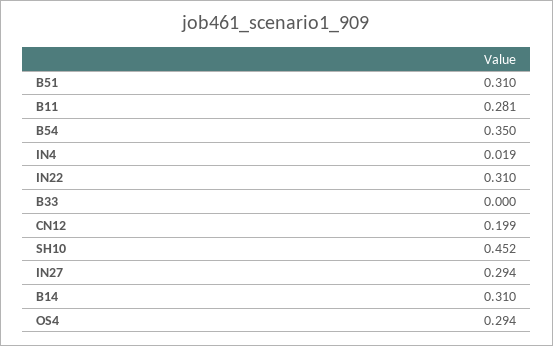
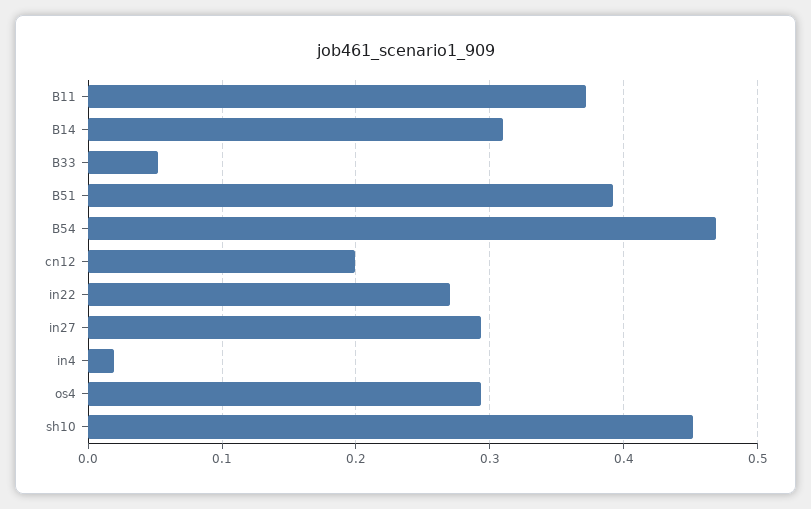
  {
-   "B51": 0.31,
+   "B51": 0.39,
-   "B11": 0.281,
+   "B11": 0.37,
-   "B54": 0.35,
+   "B54": 0.47,
    "IN4": 0.019,
-   "IN22": 0.31,
+   "IN22": 0.27,
-   "B33": 0,
+   "B33": 0.05,
    "CN12": 0.199,
    "SH10": 0.452,
    "IN27": 0.294,
    "B14": 0.31,
    "OS4": 0.294
  }

